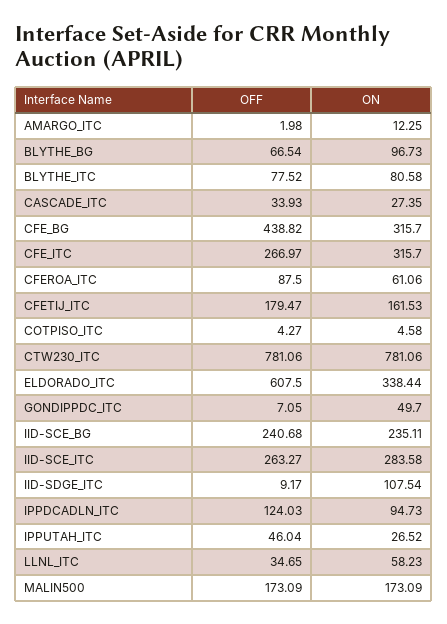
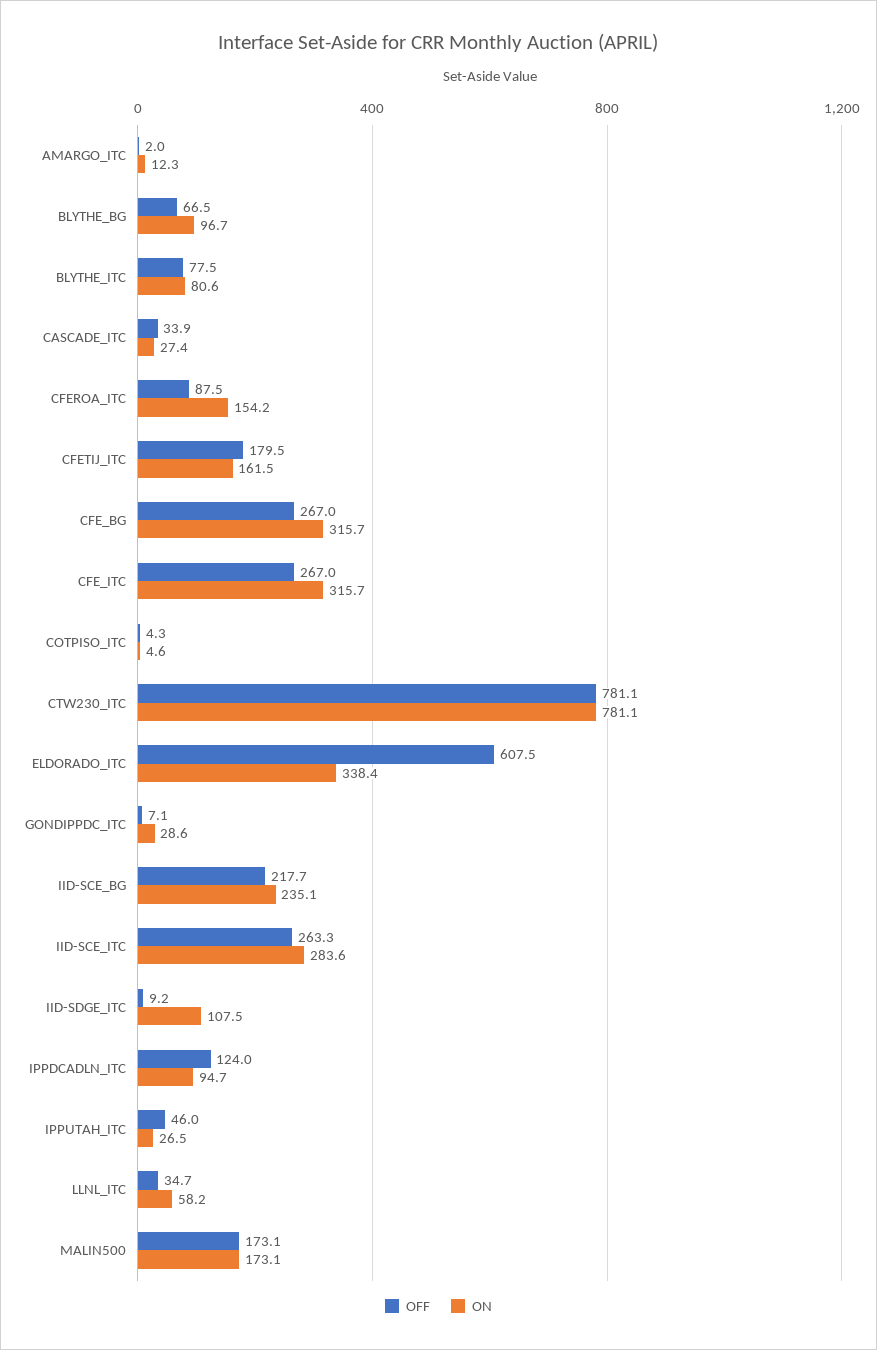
  {
    "OFF": {
      "AMARGO_ITC": 1.98,
      "BLYTHE_BG": 66.54,
      "BLYTHE_ITC": 77.52,
      "CASCADE_ITC": 33.93,
-     "CFE_BG": 438.82,
+     "CFE_BG": 267,
      "CFE_ITC": 266.97,
      "CFEROA_ITC": 87.5,
      "CFETIJ_ITC": 179.47,
      "COTPISO_ITC": 4.27,
      "CTW230_ITC": 781.06,
      "ELDORADO_ITC": 607.5,
      "GONDIPPDC_ITC": 7.05,
-     "IID-SCE_BG": 240.68,
+     "IID-SCE_BG": 217.7,
      "IID-SCE_ITC": 263.27,
      "IID-SDGE_ITC": 9.17,
      "IPPDCADLN_ITC": 124.03,
      "IPPUTAH_ITC": 46.04,
      "LLNL_ITC": 34.65,
      "MALIN500": 173.09
    },
    "ON": {
      "AMARGO_ITC": 12.25,
      "BLYTHE_BG": 96.73,
      "BLYTHE_ITC": 80.58,
      "CASCADE_ITC": 27.35,
      "CFE_BG": 315.7,
      "CFE_ITC": 315.7,
-     "CFEROA_ITC": 61.06,
+     "CFEROA_ITC": 154.2,
      "CFETIJ_ITC": 161.53,
      "COTPISO_ITC": 4.58,
      "CTW230_ITC": 781.06,
      "ELDORADO_ITC": 338.44,
-     "GONDIPPDC_ITC": 49.7,
+     "GONDIPPDC_ITC": 28.6,
      "IID-SCE_BG": 235.11,
      "IID-SCE_ITC": 283.58,
      "IID-SDGE_ITC": 107.54,
      "IPPDCADLN_ITC": 94.73,
      "IPPUTAH_ITC": 26.52,
      "LLNL_ITC": 58.23,
      "MALIN500": 173.09
    }
  }

